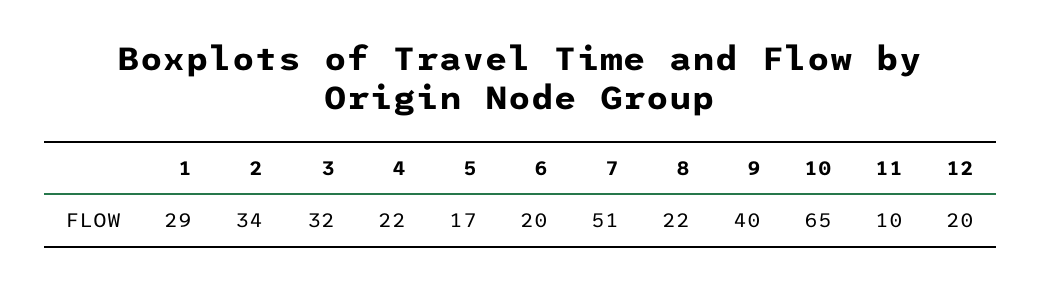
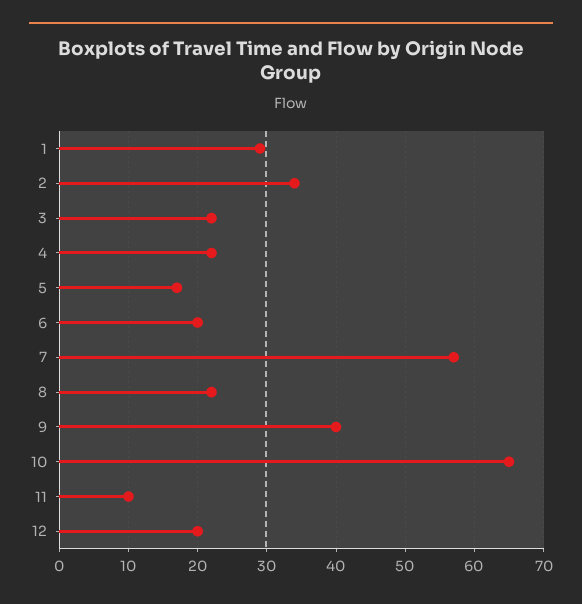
  {
    "1": 29,
    "2": 34,
-   "3": 32,
+   "3": 22,
    "4": 22,
    "5": 17,
    "6": 20,
-   "7": 51,
+   "7": 57,
    "8": 22,
    "9": 40,
    "10": 65,
    "11": 10,
    "12": 20
  }

